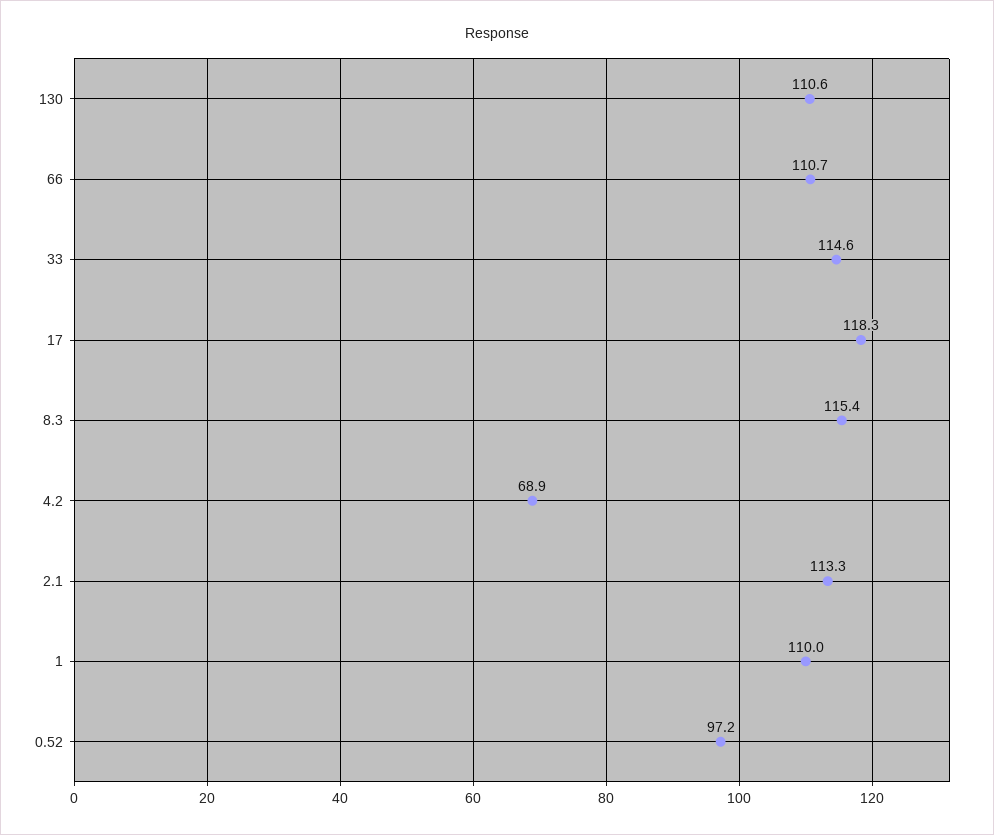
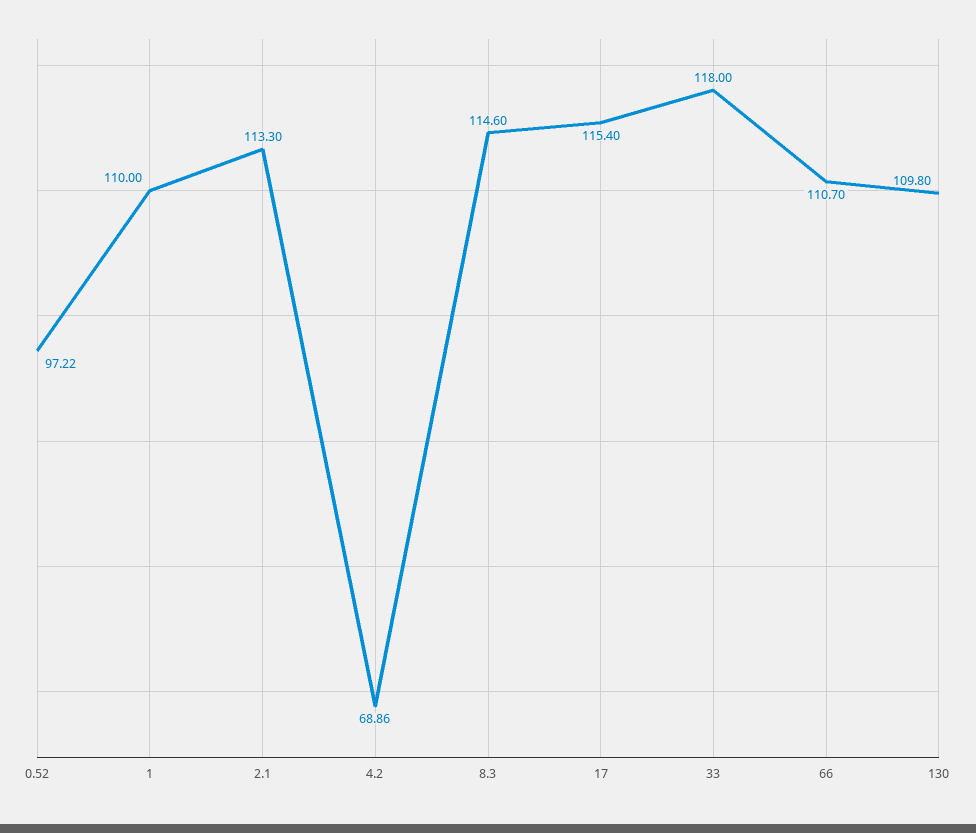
  {
-   "130": 110.6,
+   "130": 109.8,
    "66": 110.7,
-   "33": 114.6,
+   "33": 118,
-   "17": 118.3,
+   "17": 115.4,
-   "8.3": 115.4,
+   "8.3": 114.6,
    "4.2": 68.86,
    "2.1": 113.3,
    "1": 110,
    "0.52": 97.22
  }

